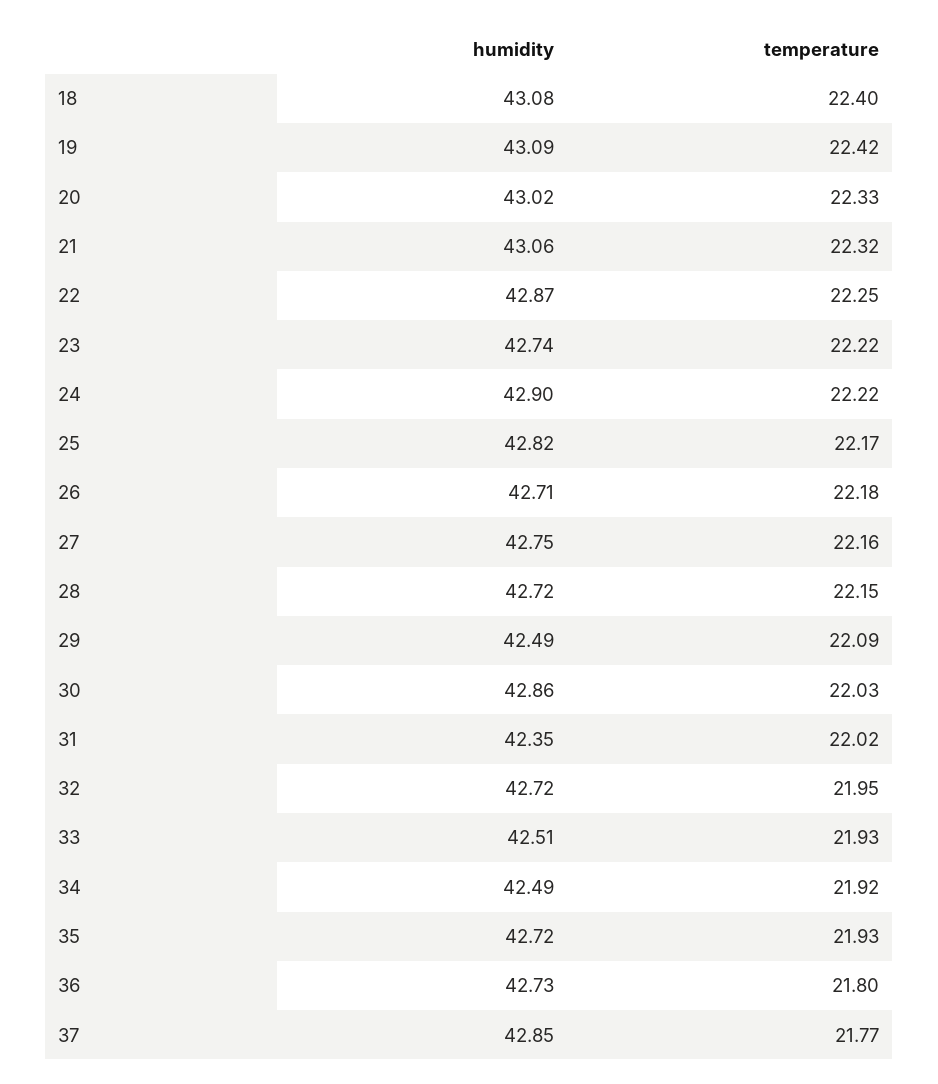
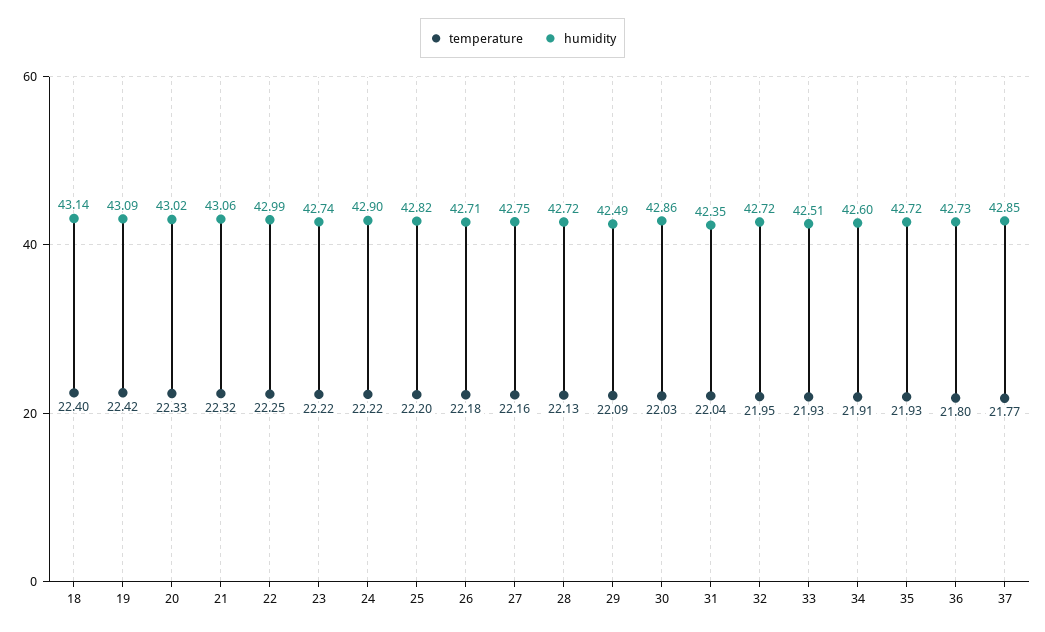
  {
    "humidity": {
-     "18": 43.08,
+     "18": 43.14,
      "19": 43.09,
      "20": 43.02,
      "21": 43.06,
-     "22": 42.87,
+     "22": 42.99,
      "23": 42.74,
      "24": 42.9,
      "25": 42.82,
      "26": 42.71,
      "27": 42.75,
      "28": 42.72,
      "29": 42.49,
      "30": 42.86,
      "31": 42.35,
      "32": 42.72,
      "33": 42.51,
-     "34": 42.49,
+     "34": 42.6,
      "35": 42.72,
      "36": 42.73,
      "37": 42.85
    },
    "temperature": {
      "18": 22.4,
      "19": 22.42,
      "20": 22.33,
      "21": 22.32,
      "22": 22.25,
      "23": 22.22,
      "24": 22.22,
-     "25": 22.17,
+     "25": 22.2,
      "26": 22.18,
      "27": 22.16,
-     "28": 22.15,
+     "28": 22.13,
      "29": 22.09,
      "30": 22.03,
-     "31": 22.02,
+     "31": 22.04,
      "32": 21.95,
      "33": 21.93,
-     "34": 21.92,
+     "34": 21.91,
      "35": 21.93,
      "36": 21.8,
      "37": 21.77
    }
  }

